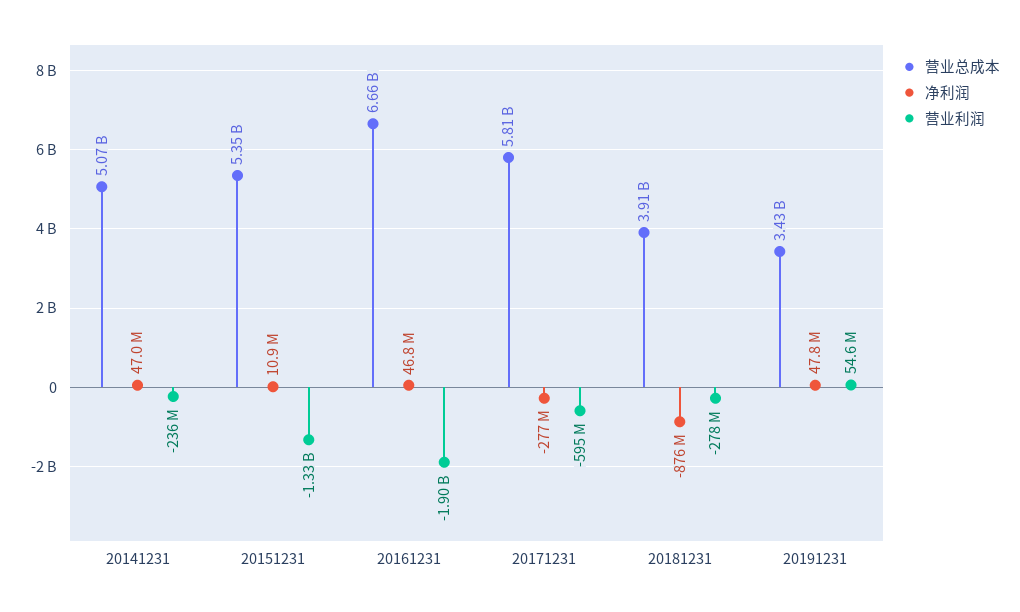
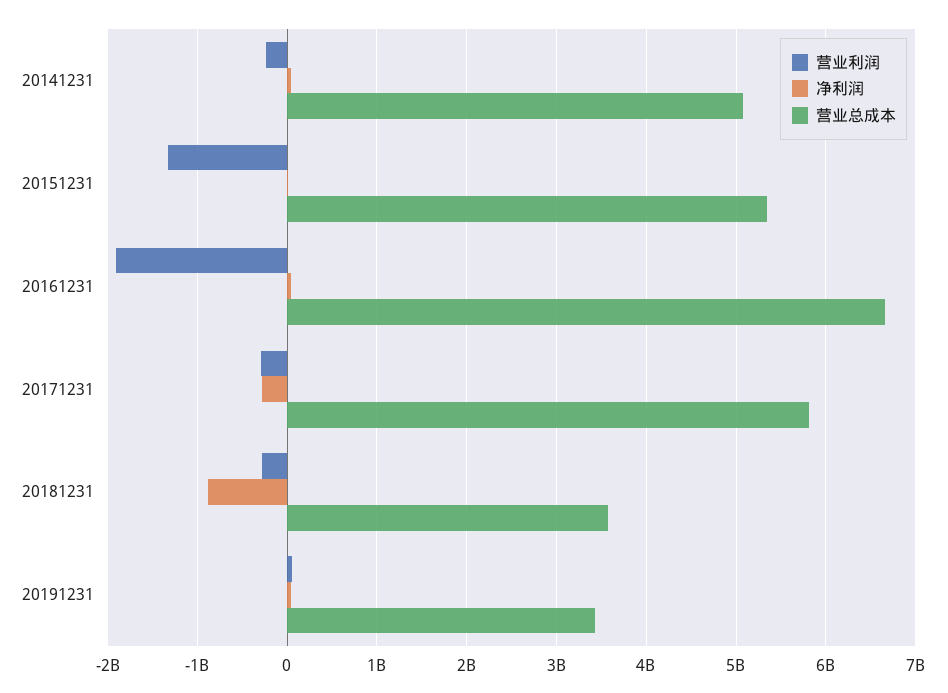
  {
    "营业总成本": {
      "20141231": 5070000000,
      "20151231": 5350000000,
      "20161231": 6660000000,
      "20171231": 5810000000,
-     "20181231": 3910000000,
+     "20181231": 3600000000,
      "20191231": 3430000000
    },
    "净利润": {
      "20141231": 47000000,
      "20151231": 10900000,
      "20161231": 46800000,
      "20171231": -277000000,
      "20181231": -876000000,
      "20191231": 47800000
    },
    "营业利润": {
      "20141231": -236000000,
      "20151231": -1330000000,
      "20161231": -1900000000,
-     "20171231": -595000000,
+     "20171231": -300000000,
      "20181231": -278000000,
      "20191231": 54600000
    }
  }

